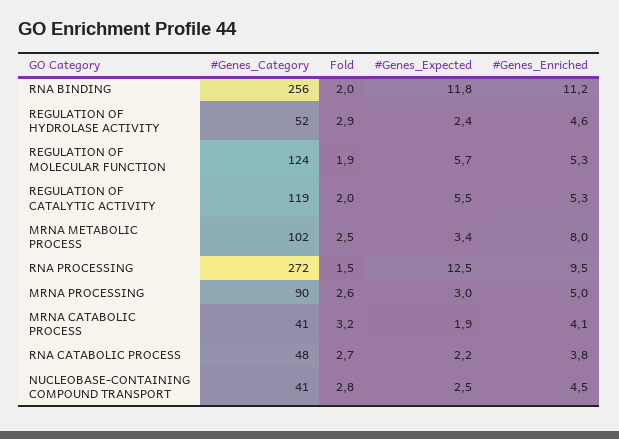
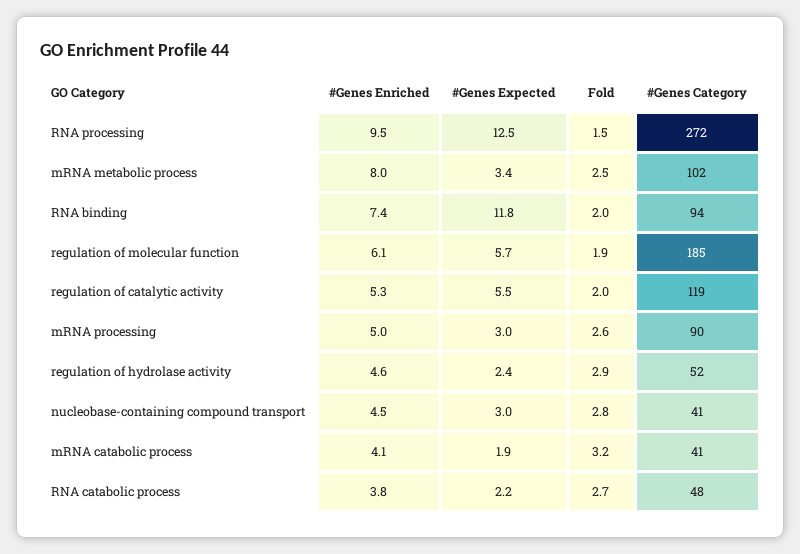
  {
    "#Genes_Category": {
-     "RNA BINDING": 256,
+     "RNA BINDING": 94,
      "REGULATION OF HYDROLASE ACTIVITY": 52,
-     "REGULATION OF MOLECULAR FUNCTION": 124,
+     "REGULATION OF MOLECULAR FUNCTION": 185,
      "REGULATION OF CATALYTIC ACTIVITY": 119,
      "MRNA METABOLIC PROCESS": 102,
      "RNA PROCESSING": 272,
      "MRNA PROCESSING": 90,
      "MRNA CATABOLIC PROCESS": 41,
      "RNA CATABOLIC PROCESS": 48,
      "NUCLEOBASE-CONTAINING COMPOUND TRANSPORT": 41
    },
    "Fold": {
      "RNA BINDING": 2,
      "REGULATION OF HYDROLASE ACTIVITY": 2.9,
      "REGULATION OF MOLECULAR FUNCTION": 1.9,
      "REGULATION OF CATALYTIC ACTIVITY": 2,
      "MRNA METABOLIC PROCESS": 2.5,
      "RNA PROCESSING": 1.5,
      "MRNA PROCESSING": 2.6,
      "MRNA CATABOLIC PROCESS": 3.2,
      "RNA CATABOLIC PROCESS": 2.7,
      "NUCLEOBASE-CONTAINING COMPOUND TRANSPORT": 2.8
    },
    "#Genes_Expected": {
      "RNA BINDING": 11.8,
      "REGULATION OF HYDROLASE ACTIVITY": 2.4,
      "REGULATION OF MOLECULAR FUNCTION": 5.7,
      "REGULATION OF CATALYTIC ACTIVITY": 5.5,
      "MRNA METABOLIC PROCESS": 3.4,
      "RNA PROCESSING": 12.5,
      "MRNA PROCESSING": 3,
      "MRNA CATABOLIC PROCESS": 1.9,
      "RNA CATABOLIC PROCESS": 2.2,
-     "NUCLEOBASE-CONTAINING COMPOUND TRANSPORT": 2.5
+     "NUCLEOBASE-CONTAINING COMPOUND TRANSPORT": 3
    },
    "#Genes_Enriched": {
-     "RNA BINDING": 11.2,
+     "RNA BINDING": 7.4,
      "REGULATION OF HYDROLASE ACTIVITY": 4.6,
-     "REGULATION OF MOLECULAR FUNCTION": 5.3,
+     "REGULATION OF MOLECULAR FUNCTION": 6.1,
      "REGULATION OF CATALYTIC ACTIVITY": 5.3,
      "MRNA METABOLIC PROCESS": 8,
      "RNA PROCESSING": 9.5,
      "MRNA PROCESSING": 5,
      "MRNA CATABOLIC PROCESS": 4.1,
      "RNA CATABOLIC PROCESS": 3.8,
      "NUCLEOBASE-CONTAINING COMPOUND TRANSPORT": 4.5
    }
  }

